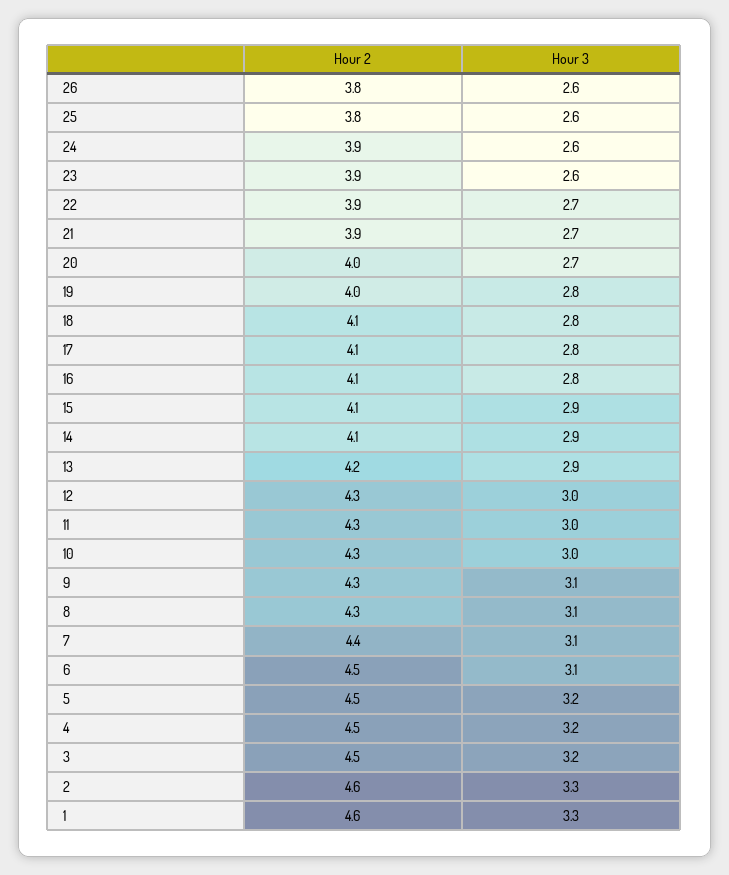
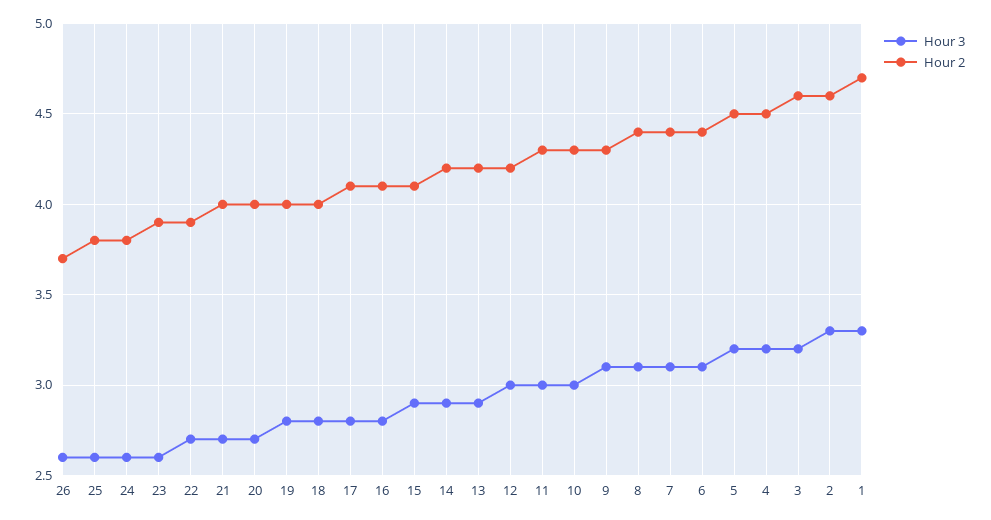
  {
    "Hour 2": {
-     "26": 3.8,
+     "26": 3.7,
      "25": 3.8,
-     "24": 3.9,
+     "24": 3.8,
      "23": 3.9,
      "22": 3.9,
-     "21": 3.9,
+     "21": 4,
      "20": 4,
      "19": 4,
-     "18": 4.1,
+     "18": 4,
      "17": 4.1,
      "16": 4.1,
      "15": 4.1,
-     "14": 4.1,
+     "14": 4.2,
      "13": 4.2,
-     "12": 4.3,
+     "12": 4.2,
      "11": 4.3,
      "10": 4.3,
      "9": 4.3,
-     "8": 4.3,
+     "8": 4.4,
      "7": 4.4,
-     "6": 4.5,
+     "6": 4.4,
      "5": 4.5,
      "4": 4.5,
-     "3": 4.5,
+     "3": 4.6,
      "2": 4.6,
-     "1": 4.6
+     "1": 4.7
    },
    "Hour 3": {
      "26": 2.6,
      "25": 2.6,
      "24": 2.6,
      "23": 2.6,
      "22": 2.7,
      "21": 2.7,
      "20": 2.7,
      "19": 2.8,
      "18": 2.8,
      "17": 2.8,
      "16": 2.8,
      "15": 2.9,
      "14": 2.9,
      "13": 2.9,
      "12": 3,
      "11": 3,
      "10": 3,
      "9": 3.1,
      "8": 3.1,
      "7": 3.1,
      "6": 3.1,
      "5": 3.2,
      "4": 3.2,
      "3": 3.2,
      "2": 3.3,
      "1": 3.3
    }
  }

